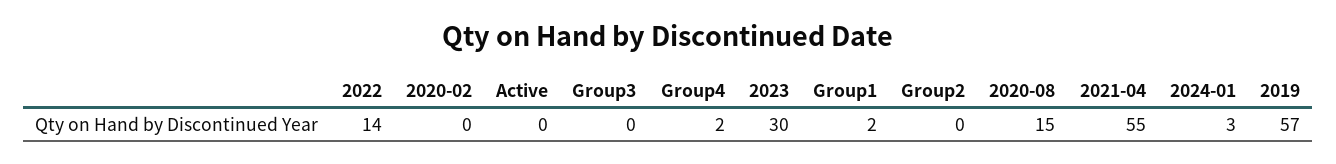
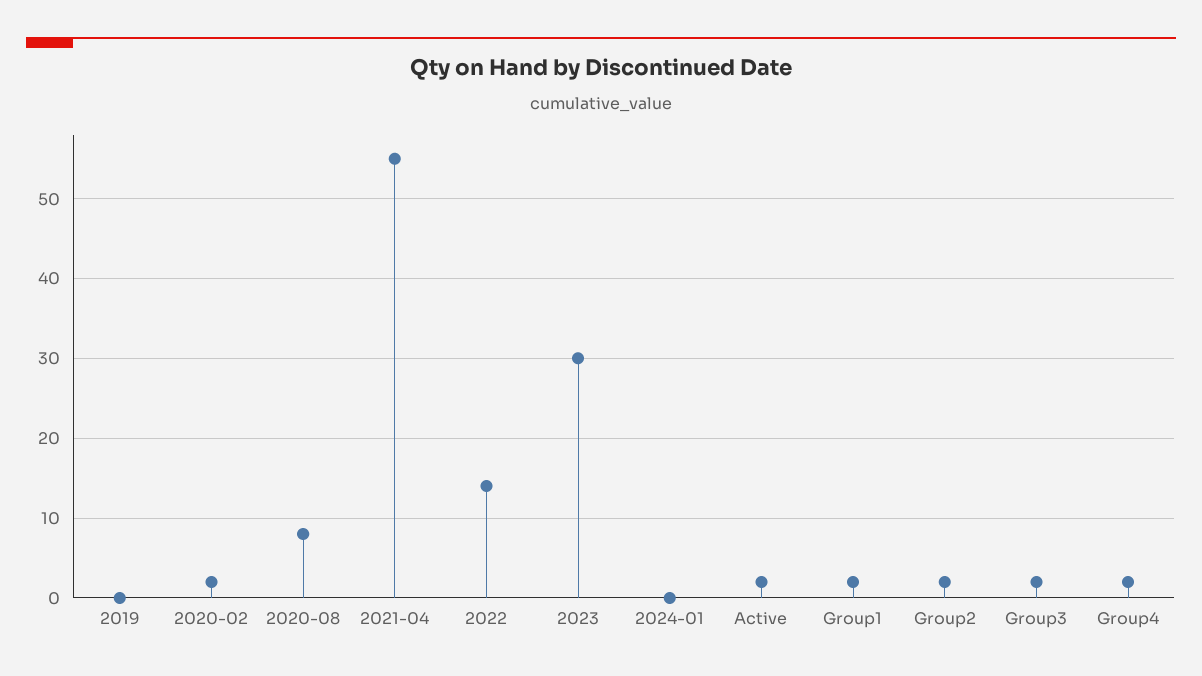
  {
    "2022": 14,
-   "2020-02": 0,
+   "2020-02": 2,
-   "Active": 0,
+   "Active": 2,
-   "Group3": 0,
+   "Group3": 2,
    "Group4": 2,
    "2023": 30,
    "Group1": 2,
-   "Group2": 0,
+   "Group2": 2,
-   "2020-08": 15,
+   "2020-08": 8,
    "2021-04": 55,
-   "2024-01": 3,
+   "2024-01": 0,
-   "2019": 57
+   "2019": 0
  }

